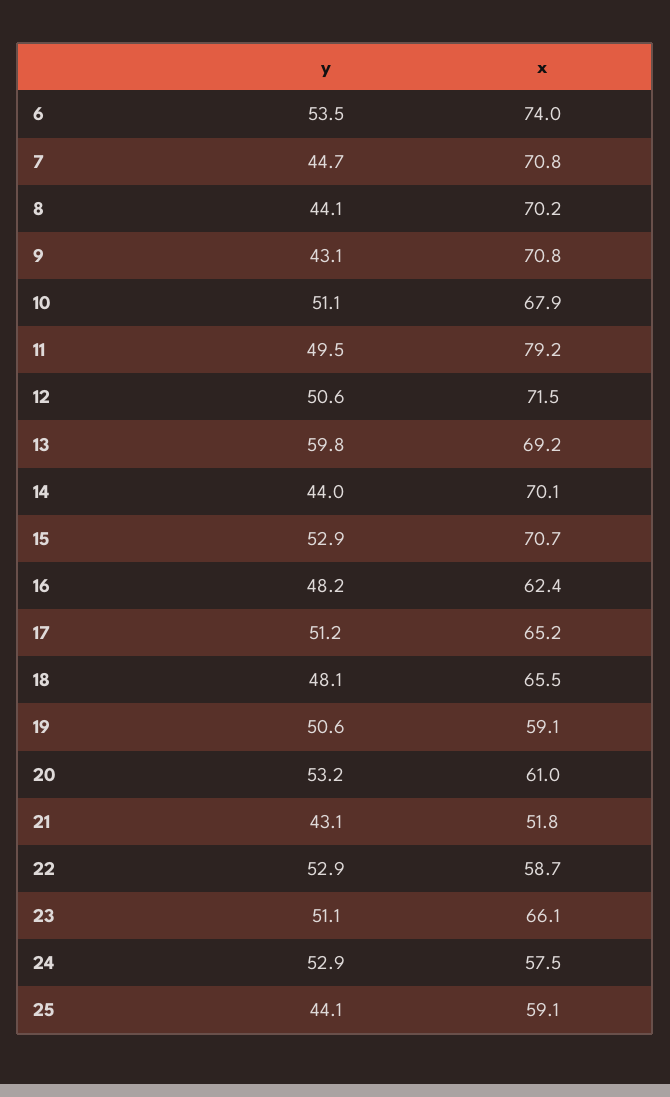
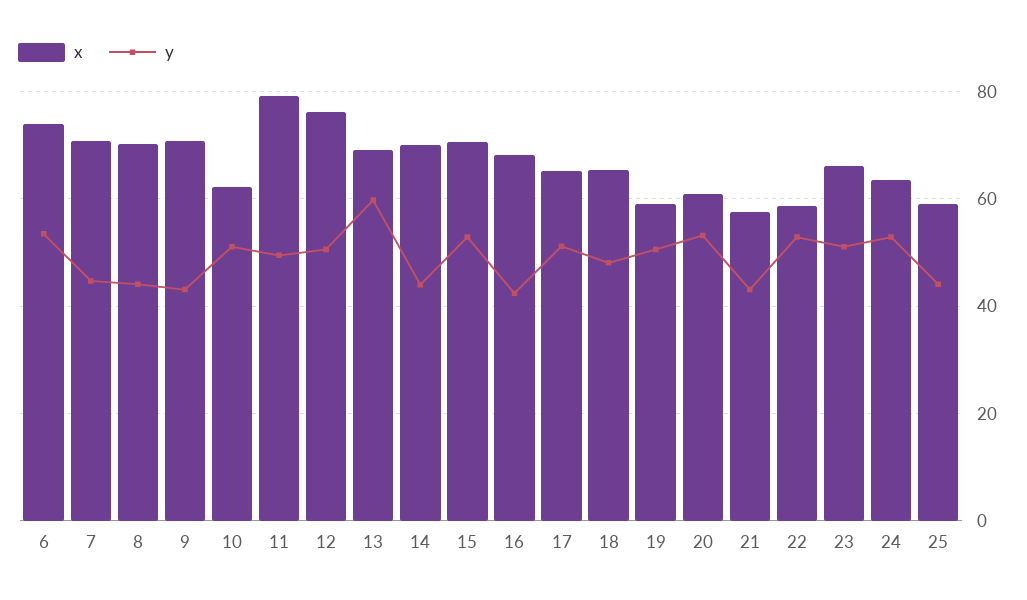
  {
    "y": {
      "6": 53.5,
      "7": 44.7,
      "8": 44.1,
      "9": 43.1,
      "10": 51.1,
      "11": 49.5,
      "12": 50.6,
      "13": 59.8,
      "14": 44,
      "15": 52.9,
-     "16": 48.2,
+     "16": 42,
      "17": 51.2,
      "18": 48.1,
      "19": 50.6,
      "20": 53.2,
      "21": 43.1,
      "22": 52.9,
      "23": 51.1,
      "24": 52.9,
      "25": 44.1
    },
    "x": {
      "6": 74,
      "7": 70.8,
      "8": 70.2,
      "9": 70.8,
-     "10": 67.9,
+     "10": 62,
      "11": 79.2,
-     "12": 71.5,
+     "12": 76,
      "13": 69.2,
      "14": 70.1,
      "15": 70.7,
-     "16": 62.4,
+     "16": 68,
      "17": 65.2,
      "18": 65.5,
      "19": 59.1,
      "20": 61,
-     "21": 51.8,
+     "21": 58,
      "22": 58.7,
      "23": 66.1,
-     "24": 57.5,
+     "24": 64,
      "25": 59.1
    }
  }

